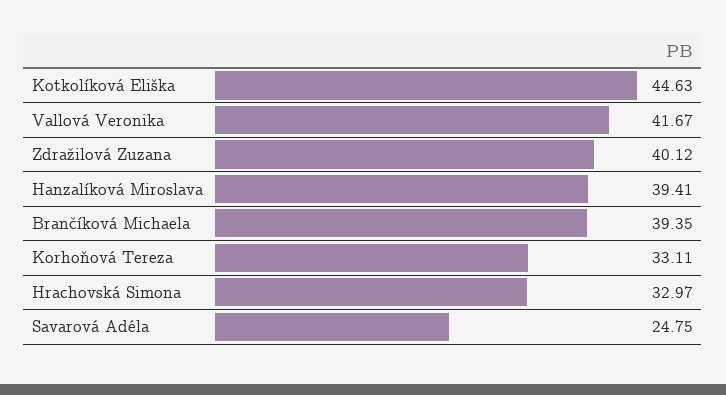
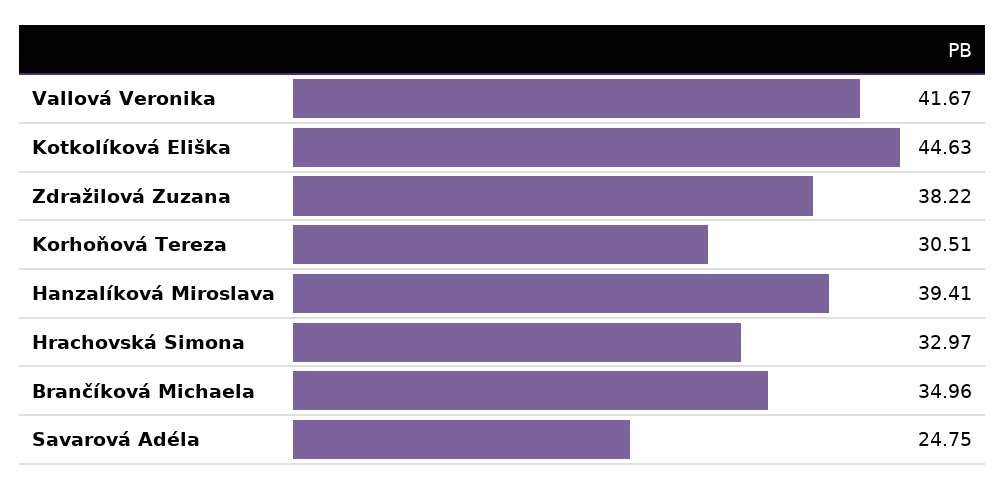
  {
    "Kotkolíková Eliška": 44.63,
    "Vallová Veronika": 41.67,
-   "Zdražilová Zuzana": 40.12,
+   "Zdražilová Zuzana": 38.22,
    "Hanzalíková Miroslava": 39.41,
-   "Brančíková Michaela": 39.35,
+   "Brančíková Michaela": 34.96,
-   "Korhoňová Tereza": 33.11,
+   "Korhoňová Tereza": 30.51,
    "Hrachovská Simona": 32.97,
    "Savarová Adéla": 24.75
  }

